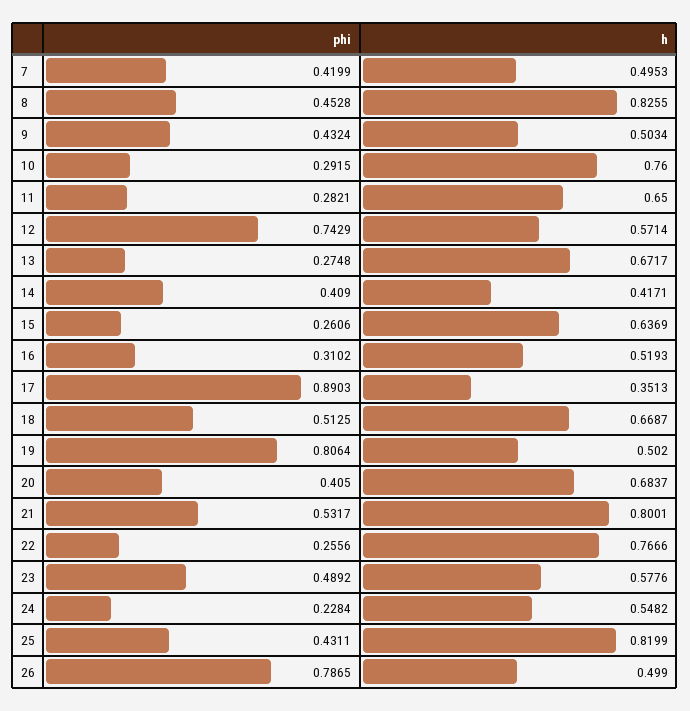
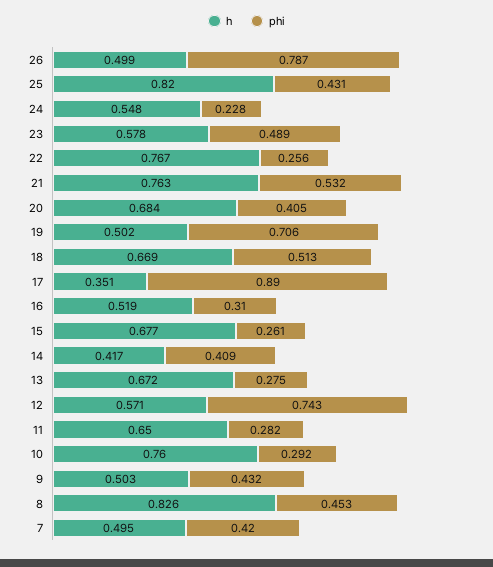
  {
    "phi": {
      "7": 0.4199,
      "8": 0.4528,
      "9": 0.4324,
      "10": 0.2915,
      "11": 0.2821,
      "12": 0.7429,
      "13": 0.2748,
      "14": 0.409,
      "15": 0.2606,
      "16": 0.3102,
      "17": 0.8903,
      "18": 0.5125,
-     "19": 0.8064,
+     "19": 0.706,
      "20": 0.405,
      "21": 0.5317,
      "22": 0.2556,
      "23": 0.4892,
      "24": 0.2284,
      "25": 0.4311,
      "26": 0.7865
    },
    "h": {
      "7": 0.4953,
      "8": 0.8255,
      "9": 0.5034,
      "10": 0.76,
      "11": 0.65,
      "12": 0.5714,
      "13": 0.6717,
      "14": 0.4171,
-     "15": 0.6369,
+     "15": 0.677,
      "16": 0.5193,
      "17": 0.3513,
      "18": 0.6687,
      "19": 0.502,
      "20": 0.6837,
-     "21": 0.8001,
+     "21": 0.763,
      "22": 0.7666,
      "23": 0.5776,
      "24": 0.5482,
      "25": 0.8199,
      "26": 0.499
    }
  }

